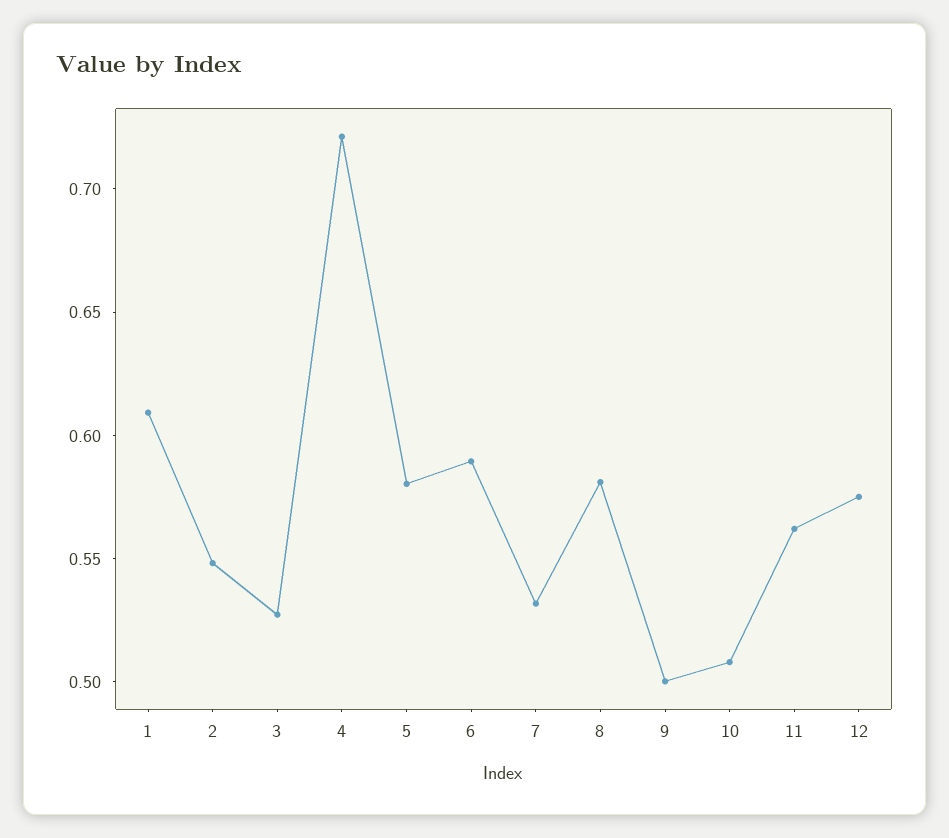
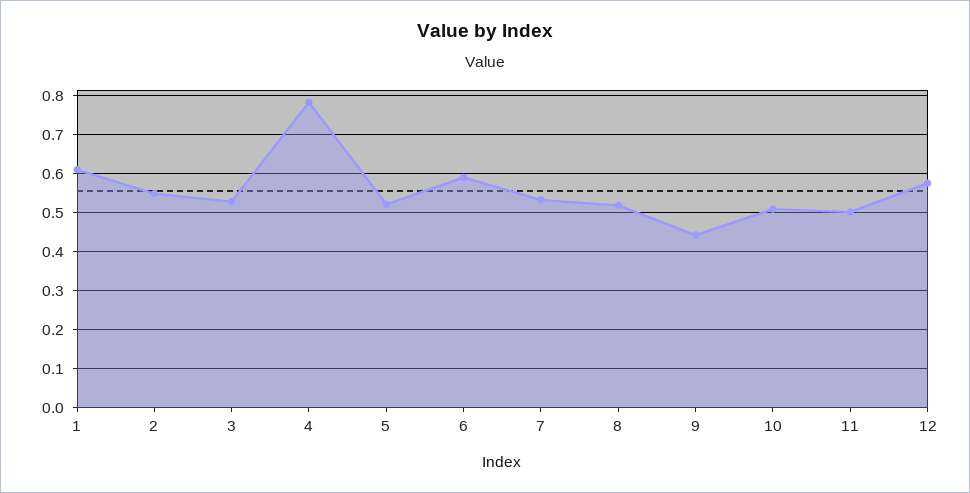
  {
    "1": 0.61,
    "2": 0.55,
    "3": 0.53,
-   "4": 0.72,
+   "4": 0.78,
-   "5": 0.58,
+   "5": 0.52,
    "6": 0.59,
    "7": 0.53,
-   "8": 0.58,
+   "8": 0.52,
-   "9": 0.5,
+   "9": 0.44,
    "10": 0.51,
-   "11": 0.56,
+   "11": 0.5,
    "12": 0.58
  }

